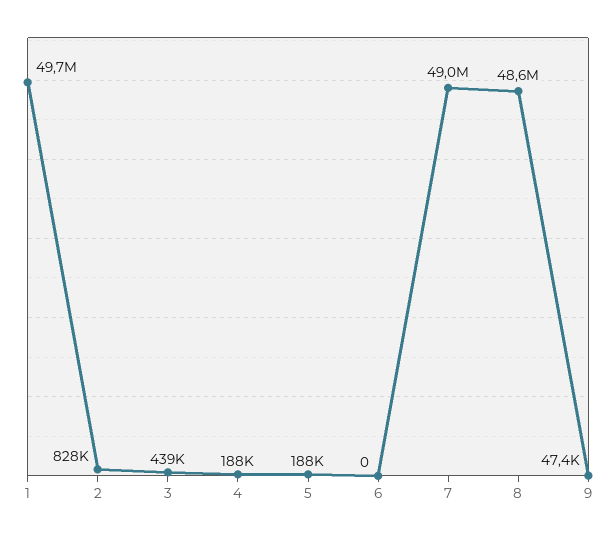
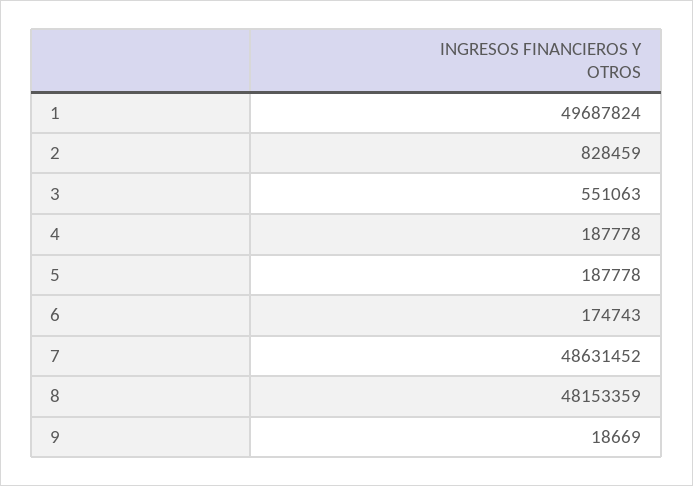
  {
    "1": 49687824,
    "2": 828459,
-   "3": 439000,
+   "3": 551063,
    "4": 187778,
    "5": 187778,
-   "6": 0,
+   "6": 174743,
-   "7": 49000000,
+   "7": 48631452,
-   "8": 48600000,
+   "8": 48153359,
-   "9": 47400
+   "9": 18669
  }

